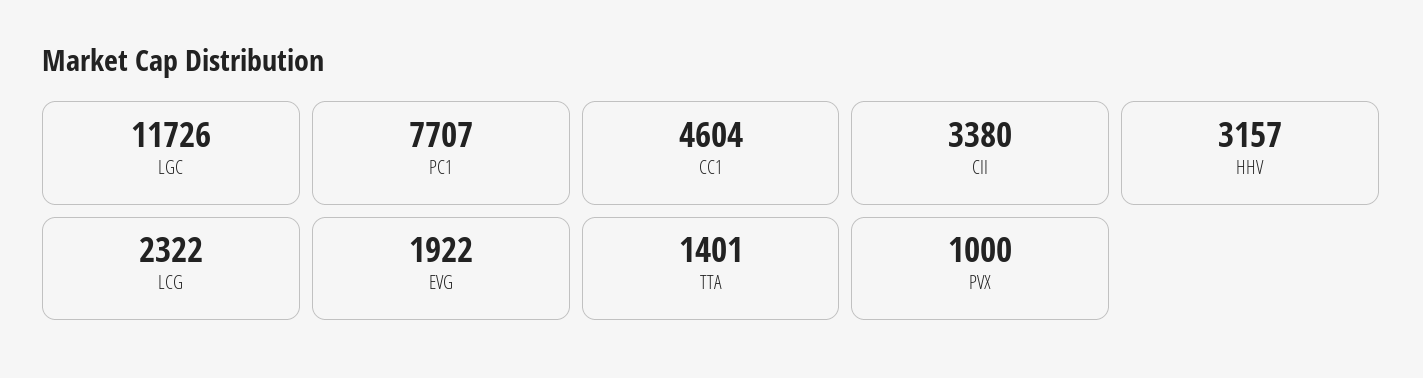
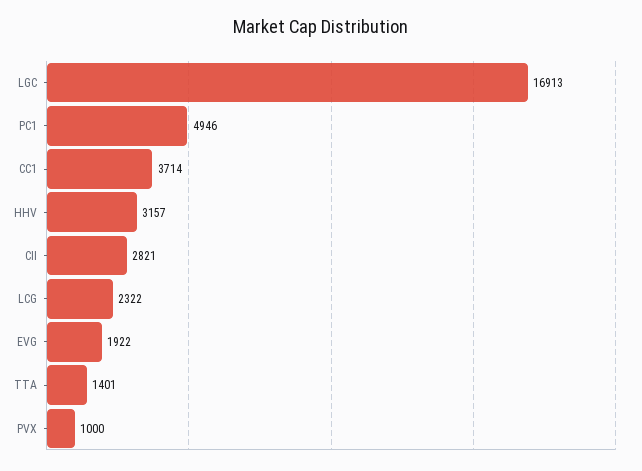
  {
-   "LGC": 11726,
+   "LGC": 16913,
-   "PC1": 7707,
+   "PC1": 4946,
-   "CC1": 4604,
+   "CC1": 3714,
-   "CII": 3380,
+   "CII": 2821,
    "HHV": 3157,
    "LCG": 2322,
    "EVG": 1922,
    "TTA": 1401,
    "PVX": 1000
  }

